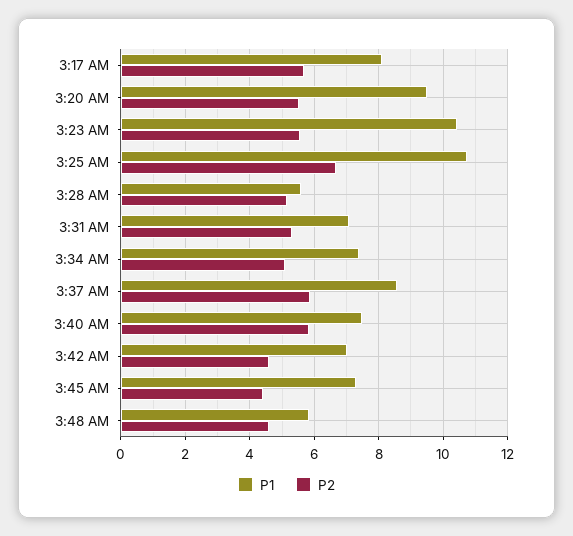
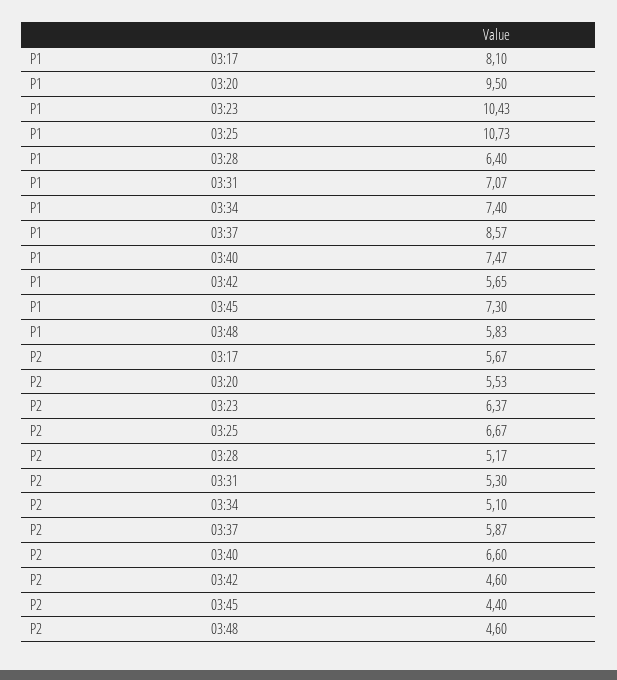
  {
    "P1": {
      "3:17 AM": 8.1,
      "3:20 AM": 9.5,
      "3:23 AM": 10.43,
      "3:25 AM": 10.73,
-     "3:28 AM": 5.6,
+     "3:28 AM": 6.4,
      "3:31 AM": 7.07,
      "3:34 AM": 7.4,
      "3:37 AM": 8.57,
      "3:40 AM": 7.47,
-     "3:42 AM": 7,
+     "3:42 AM": 5.65,
      "3:45 AM": 7.3,
      "3:48 AM": 5.83
    },
    "P2": {
      "3:17 AM": 5.67,
      "3:20 AM": 5.53,
-     "3:23 AM": 5.6,
+     "3:23 AM": 6.37,
      "3:25 AM": 6.67,
      "3:28 AM": 5.17,
      "3:31 AM": 5.3,
      "3:34 AM": 5.1,
      "3:37 AM": 5.87,
-     "3:40 AM": 5.8,
+     "3:40 AM": 6.6,
      "3:42 AM": 4.6,
      "3:45 AM": 4.4,
      "3:48 AM": 4.6
    }
  }

